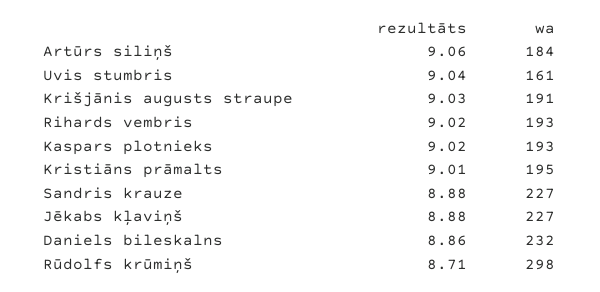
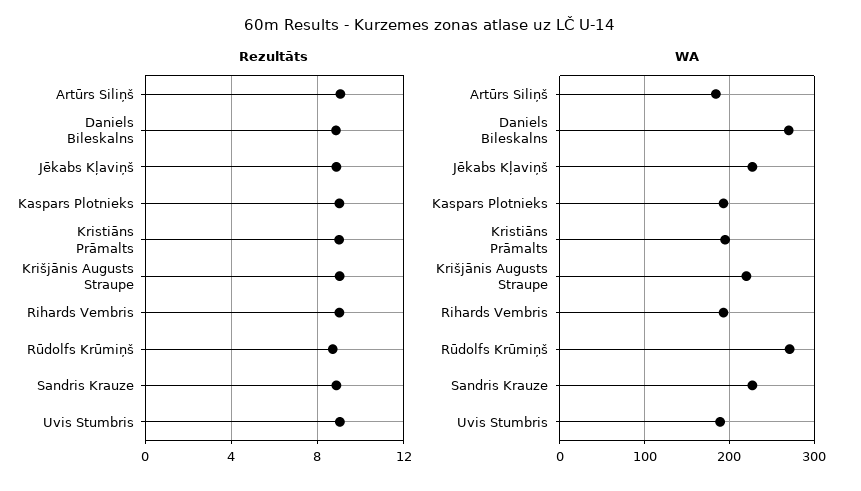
  {
    "rezultāts": {
      "Artūrs siliņš": 9.06,
      "Uvis stumbris": 9.04,
      "Krišjānis augusts straupe": 9.03,
      "Rihards vembris": 9.02,
      "Kaspars plotnieks": 9.02,
      "Kristiāns prāmalts": 9.01,
      "Sandris krauze": 8.88,
      "Jēkabs kļaviņš": 8.88,
      "Daniels bileskalns": 8.86,
      "Rūdolfs krūmiņš": 8.71
    },
    "wa": {
      "Artūrs siliņš": 184,
-     "Uvis stumbris": 161,
+     "Uvis stumbris": 190,
-     "Krišjānis augusts straupe": 191,
+     "Krišjānis augusts straupe": 220,
      "Rihards vembris": 193,
      "Kaspars plotnieks": 193,
      "Kristiāns prāmalts": 195,
      "Sandris krauze": 227,
      "Jēkabs kļaviņš": 227,
-     "Daniels bileskalns": 232,
+     "Daniels bileskalns": 270,
-     "Rūdolfs krūmiņš": 298
+     "Rūdolfs krūmiņš": 270
    }
  }

